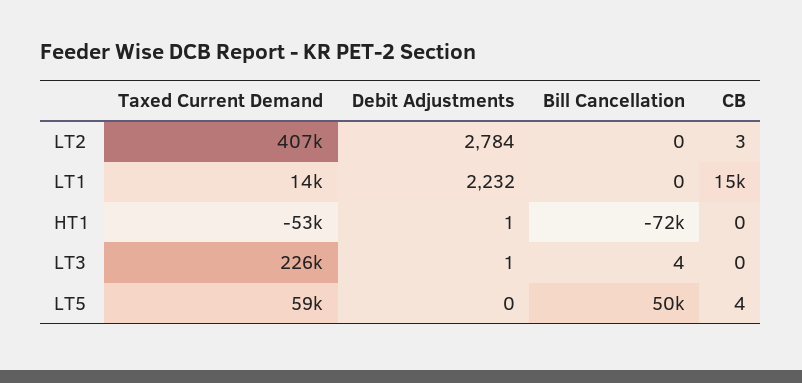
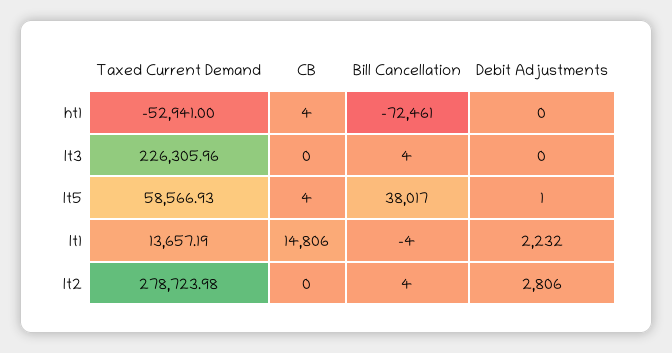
  {
    "Taxed Current Demand": {
-     "LT2": 407000,
+     "LT2": 278723.98,
      "LT1": 13657.19,
      "HT1": -52941,
      "LT3": 226305.96,
      "LT5": 58566.93
    },
    "Debit Adjustments": {
-     "LT2": 2784,
+     "LT2": 2806,
      "LT1": 2232,
-     "HT1": 1,
+     "HT1": 0,
-     "LT3": 1,
+     "LT3": 0,
-     "LT5": 0
+     "LT5": 1
    },
    "Bill Cancellation": {
-     "LT2": 0,
+     "LT2": 4,
-     "LT1": 0,
+     "LT1": -4,
      "HT1": -72461,
      "LT3": 4,
-     "LT5": 50000
+     "LT5": 38017
    },
    "CB": {
-     "LT2": 3,
+     "LT2": 0,
      "LT1": 14806,
-     "HT1": 0,
+     "HT1": 4,
      "LT3": 0,
      "LT5": 4
    }
  }

